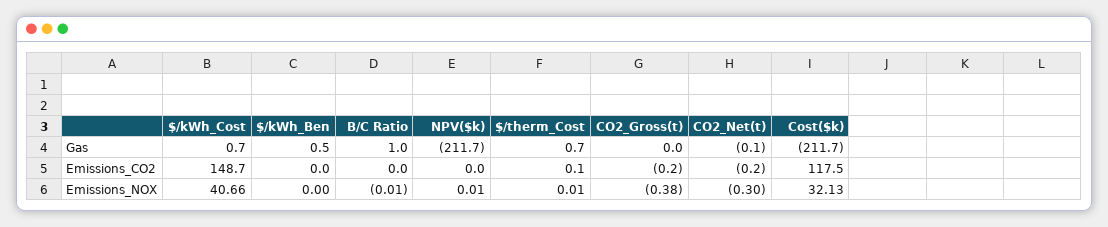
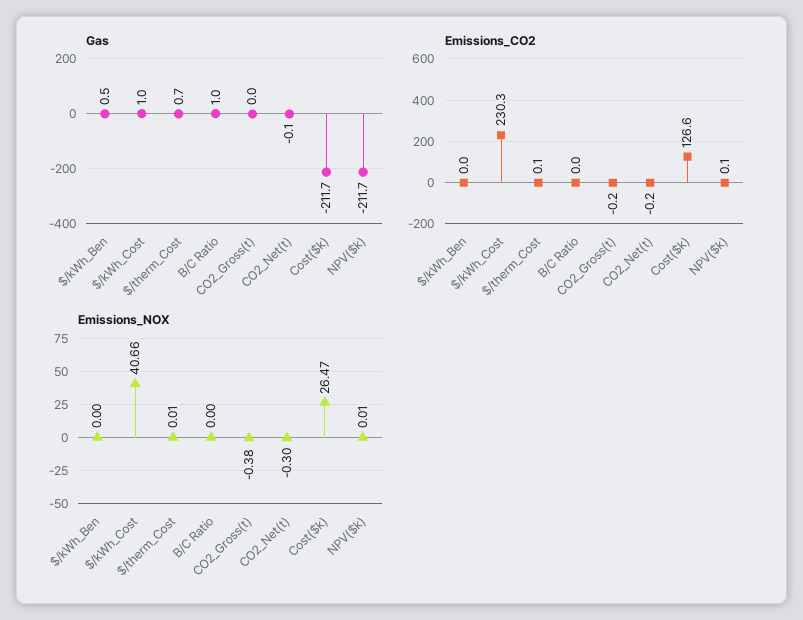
  {
    "Gas": {
-     "$/kWh_Cost": 0.7,
+     "$/kWh_Cost": 1,
      "$/kWh_Ben": 0.5,
      "B/C Ratio": 1,
      "NPV($k)": -211.7,
      "$/therm_Cost": 0.7,
      "CO2_Gross(t)": 0,
      "CO2_Net(t)": -0.1,
      "Cost($k)": -211.7
    },
    "Emissions_CO2": {
-     "$/kWh_Cost": 148.7,
+     "$/kWh_Cost": 230.3,
      "$/kWh_Ben": 0,
      "B/C Ratio": 0,
-     "NPV($k)": 0,
+     "NPV($k)": 0.1,
      "$/therm_Cost": 0.1,
      "CO2_Gross(t)": -0.2,
      "CO2_Net(t)": -0.2,
-     "Cost($k)": 117.5
+     "Cost($k)": 126.6
    },
    "Emissions_NOX": {
      "$/kWh_Cost": 40.66,
      "$/kWh_Ben": 0,
-     "B/C Ratio": -0.01,
+     "B/C Ratio": 0,
      "NPV($k)": 0.01,
      "$/therm_Cost": 0.01,
      "CO2_Gross(t)": -0.38,
      "CO2_Net(t)": -0.3,
-     "Cost($k)": 32.13
+     "Cost($k)": 26.47
    }
  }

